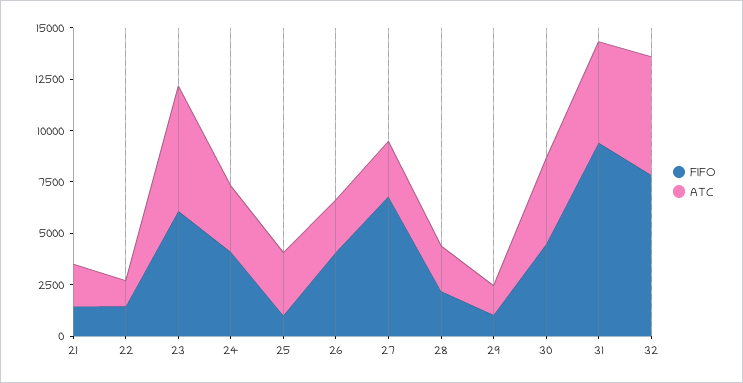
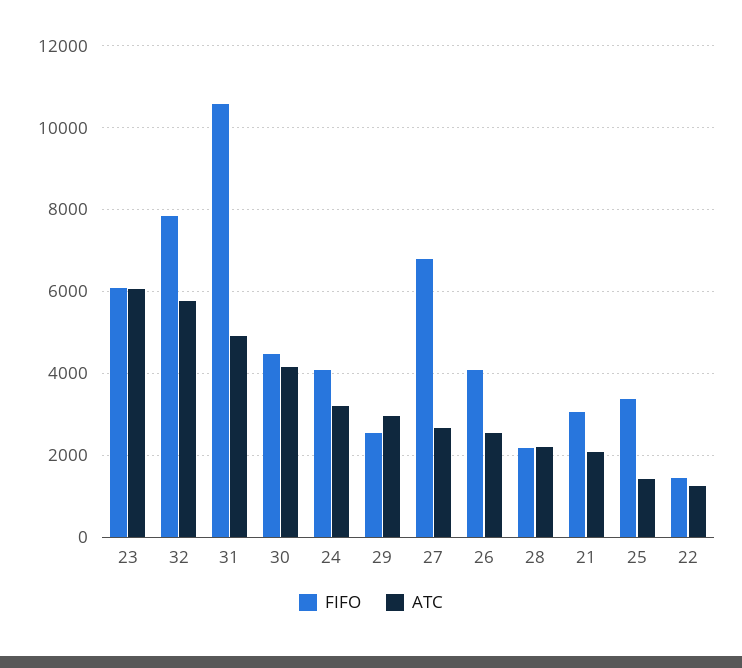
  {
    "FIFO": {
-     "21": 1500,
+     "21": 3000,
      "22": 1400,
      "23": 6000,
      "24": 4000,
-     "25": 1000,
+     "25": 3400,
      "26": 4000,
      "27": 6800,
      "28": 2200,
-     "29": 1000,
+     "29": 2600,
      "30": 4400,
-     "31": 9500,
+     "31": 10600,
      "32": 7800
    },
    "ATC": {
      "21": 2000,
      "22": 1200,
      "23": 6000,
      "24": 3200,
-     "25": 3000,
+     "25": 1400,
      "26": 2600,
      "27": 2600,
      "28": 2200,
-     "29": 1500,
+     "29": 3000,
      "30": 4200,
      "31": 5000,
      "32": 5800
    }
  }

